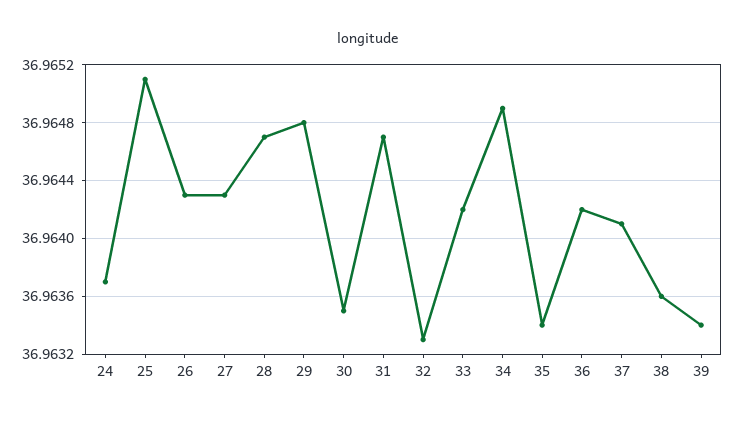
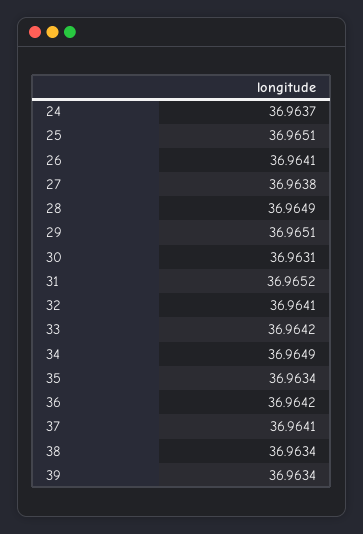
  {
    "24": 36.9637,
    "25": 36.9651,
-   "26": 36.9643,
+   "26": 36.9641,
-   "27": 36.9643,
+   "27": 36.9638,
-   "28": 36.9647,
+   "28": 36.9649,
-   "29": 36.9648,
+   "29": 36.9651,
-   "30": 36.9635,
+   "30": 36.9631,
-   "31": 36.9647,
+   "31": 36.9652,
-   "32": 36.9633,
+   "32": 36.9641,
    "33": 36.9642,
    "34": 36.9649,
    "35": 36.9634,
    "36": 36.9642,
    "37": 36.9641,
-   "38": 36.9636,
+   "38": 36.9634,
    "39": 36.9634
  }

